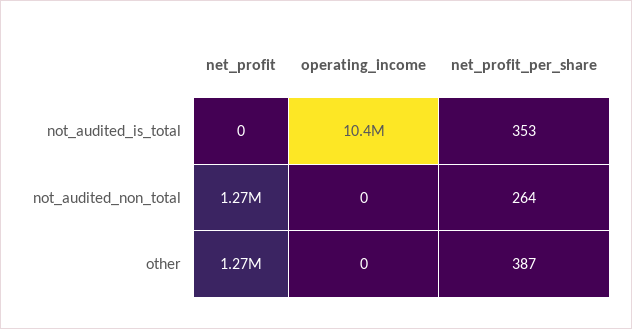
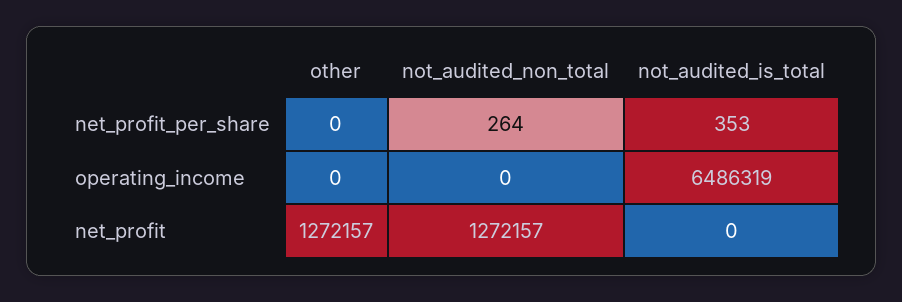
  {
    "net_profit": {
      "not_audited_is_total": 0,
      "not_audited_non_total": 1272157,
      "other": 1272157
    },
    "operating_income": {
-     "not_audited_is_total": 10400000,
+     "not_audited_is_total": 6486319,
      "not_audited_non_total": 0,
      "other": 0
    },
    "net_profit_per_share": {
      "not_audited_is_total": 353,
      "not_audited_non_total": 264,
-     "other": 387
+     "other": 0
    }
  }

